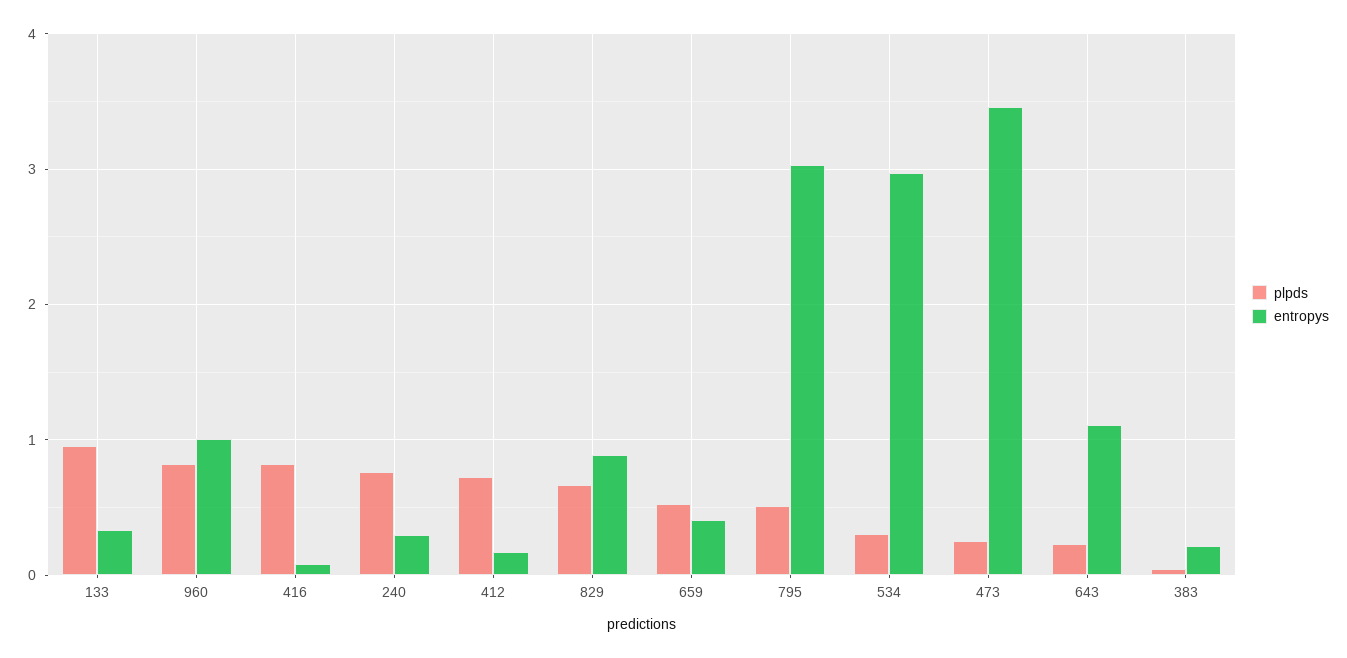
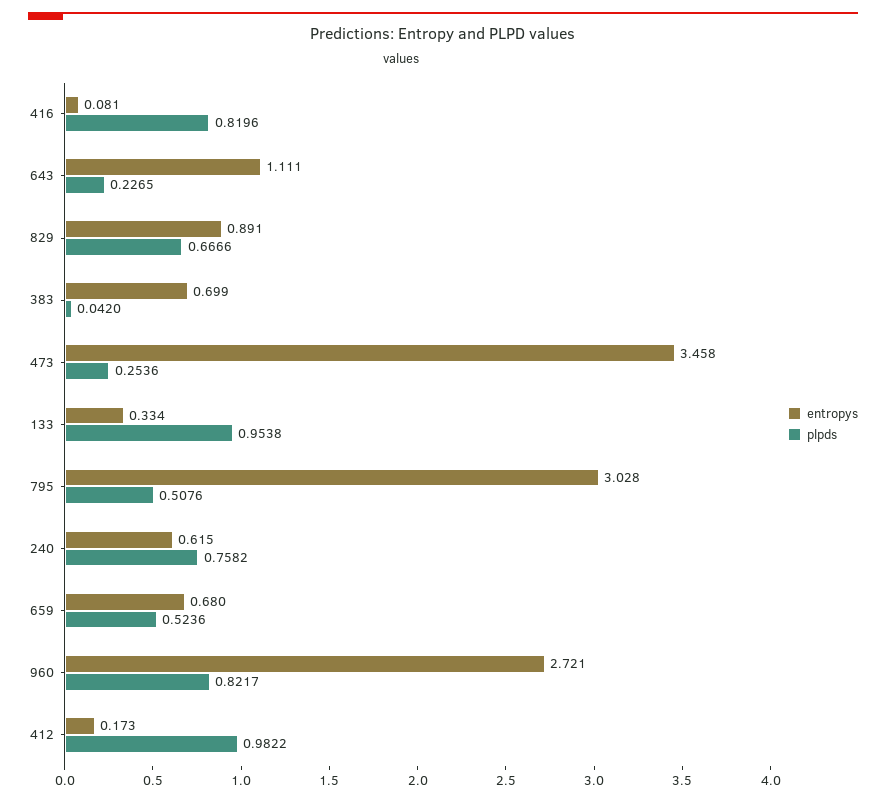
  {
    "plpds": {
      "133": 0.9538,
      "960": 0.8217,
      "416": 0.8196,
      "240": 0.7582,
-     "412": 0.7,
+     "412": 0.9822,
      "829": 0.6666,
      "659": 0.5236,
      "795": 0.5076,
-     "534": 0.3,
      "473": 0.2536,
      "643": 0.2265,
      "383": 0.042
    },
    "entropys": {
      "133": 0.334,
-     "960": 1,
+     "960": 2.721,
      "416": 0.081,
-     "240": 0.3,
+     "240": 0.615,
      "412": 0.173,
      "829": 0.891,
-     "659": 0.4,
+     "659": 0.68,
      "795": 3.028,
-     "534": 3,
      "473": 3.458,
      "643": 1.111,
-     "383": 0.2
+     "383": 0.699
    }
  }

